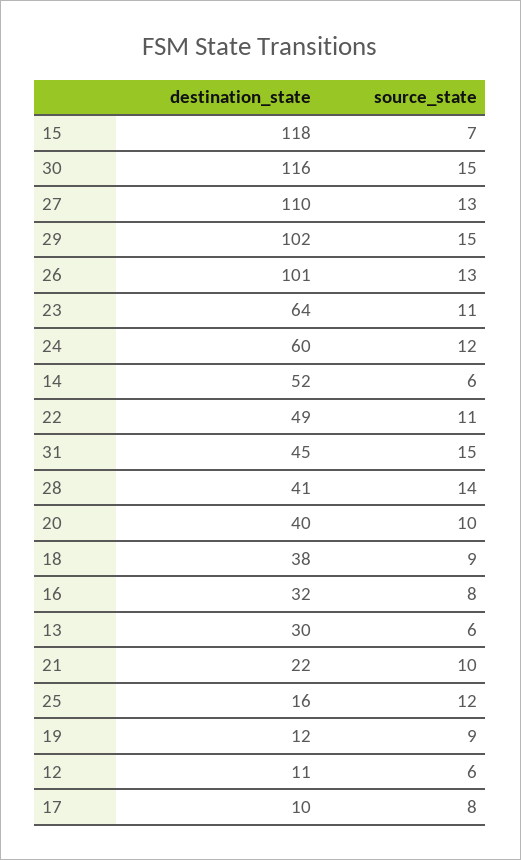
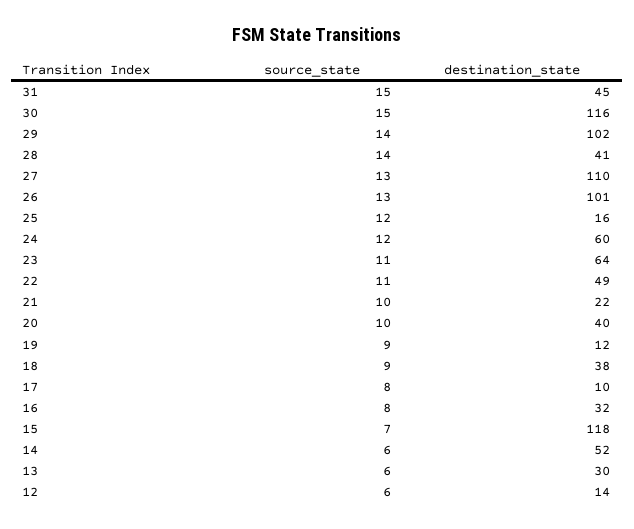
  {
    "destination_state": {
      "15": 118,
      "30": 116,
      "27": 110,
      "29": 102,
      "26": 101,
      "23": 64,
      "24": 60,
      "14": 52,
      "22": 49,
      "31": 45,
      "28": 41,
      "20": 40,
      "18": 38,
      "16": 32,
      "13": 30,
      "21": 22,
      "25": 16,
      "19": 12,
-     "12": 11,
+     "12": 14,
      "17": 10
    },
    "source_state": {
      "15": 7,
      "30": 15,
      "27": 13,
-     "29": 15,
+     "29": 14,
      "26": 13,
      "23": 11,
      "24": 12,
      "14": 6,
      "22": 11,
      "31": 15,
      "28": 14,
      "20": 10,
      "18": 9,
      "16": 8,
      "13": 6,
      "21": 10,
      "25": 12,
      "19": 9,
      "12": 6,
      "17": 8
    }
  }

